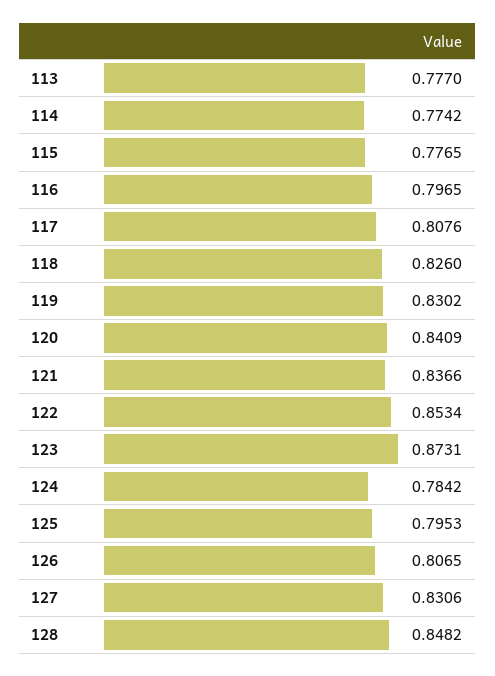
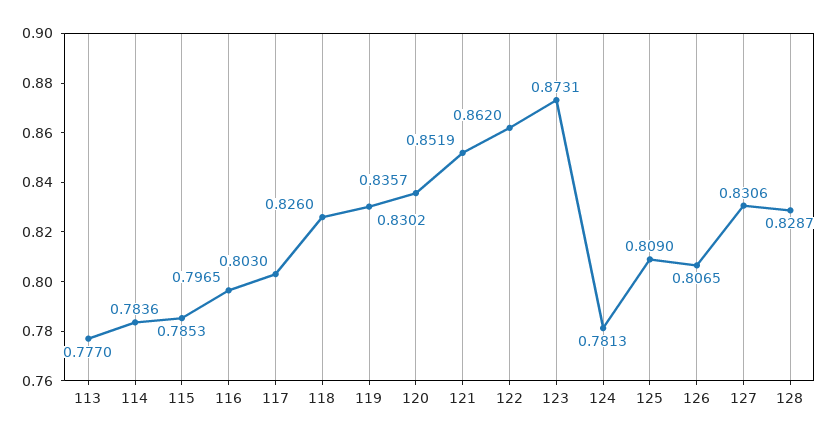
  {
    "113": 0.777,
-   "114": 0.7742,
+   "114": 0.7836,
-   "115": 0.7765,
+   "115": 0.7853,
    "116": 0.7965,
-   "117": 0.8076,
+   "117": 0.803,
    "118": 0.826,
    "119": 0.8302,
-   "120": 0.8409,
+   "120": 0.8357,
-   "121": 0.8366,
+   "121": 0.8519,
-   "122": 0.8534,
+   "122": 0.862,
    "123": 0.8731,
-   "124": 0.7842,
+   "124": 0.7813,
-   "125": 0.7953,
+   "125": 0.809,
    "126": 0.8065,
    "127": 0.8306,
-   "128": 0.8482
+   "128": 0.8287
  }

